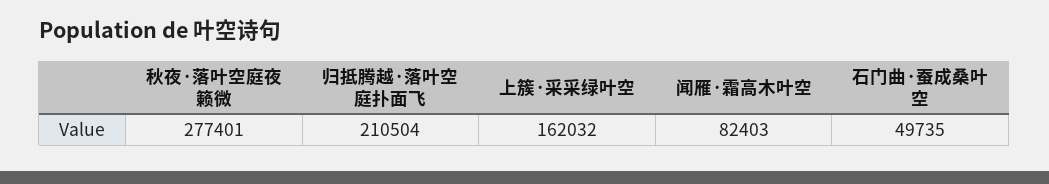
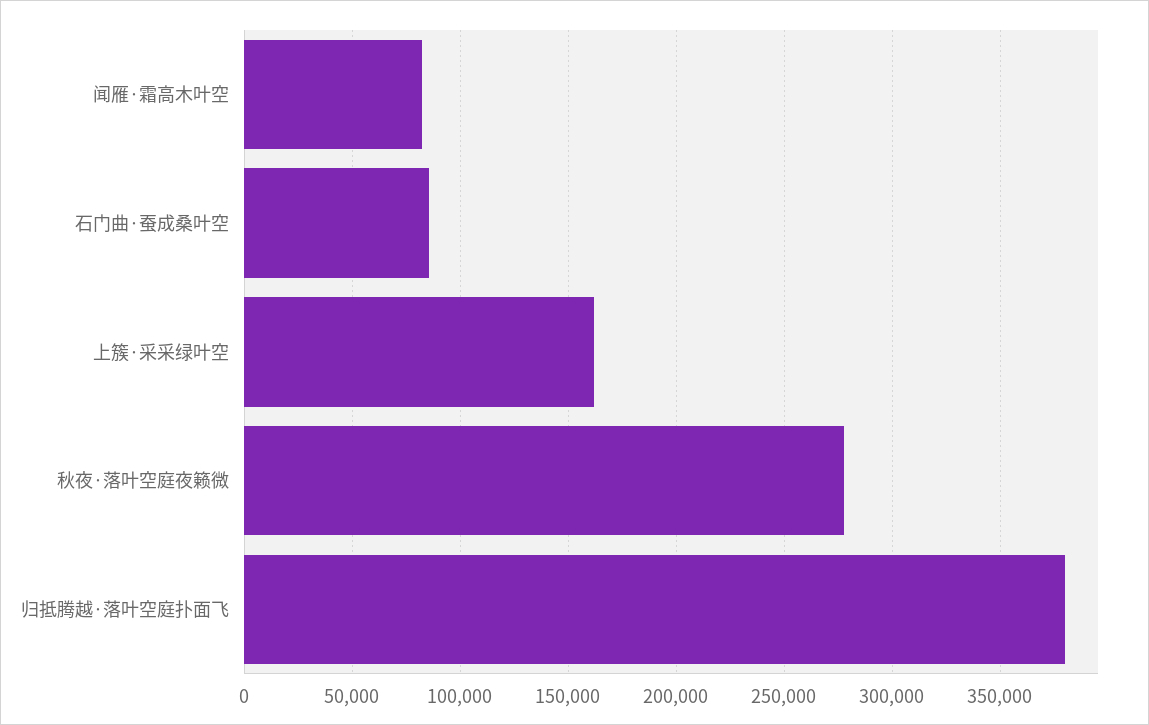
  {
    "秋夜·落叶空庭夜籁微": 277401,
-   "归抵腾越·落叶空庭扑面飞": 210504,
+   "归抵腾越·落叶空庭扑面飞": 380000,
    "上簇·采采绿叶空": 162032,
    "闻雁·霜高木叶空": 82403,
-   "石门曲·蚕成桑叶空": 49735
+   "石门曲·蚕成桑叶空": 85000
  }

